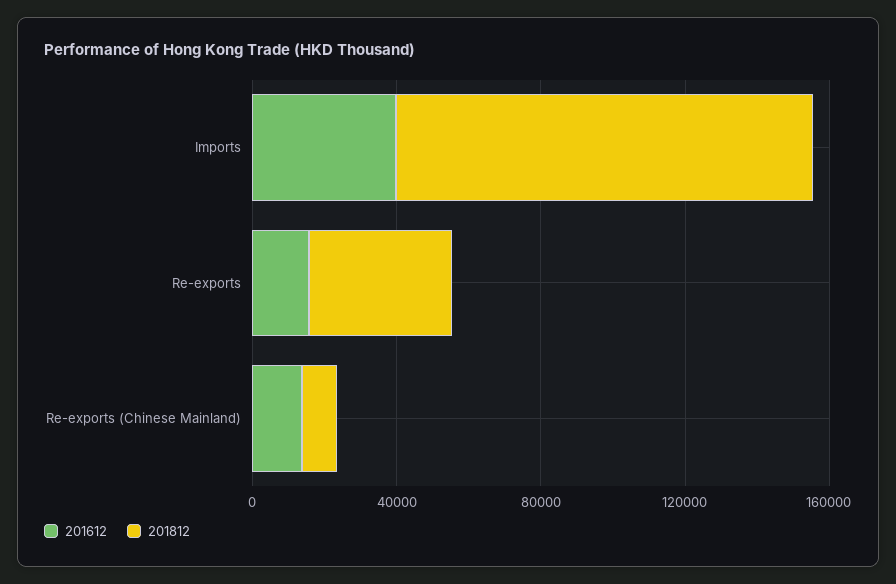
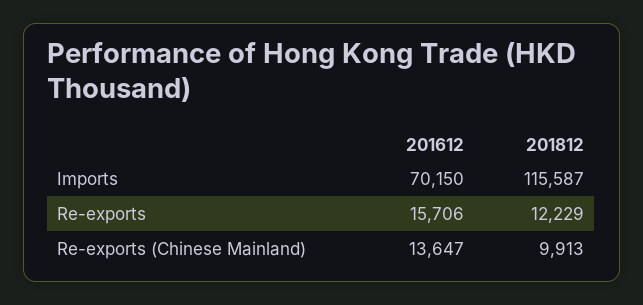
  {
    "201612": {
-     "Imports": 40000,
+     "Imports": 70150,
      "Re-exports": 15706,
      "Re-exports (Chinese Mainland)": 13647
    },
    "201812": {
      "Imports": 115587,
-     "Re-exports": 40000,
+     "Re-exports": 12229,
      "Re-exports (Chinese Mainland)": 9913
    }
  }

